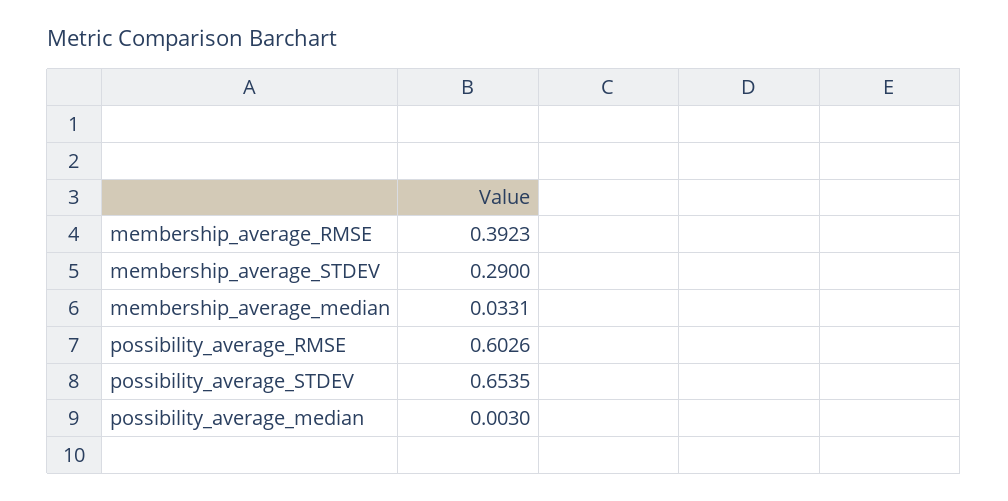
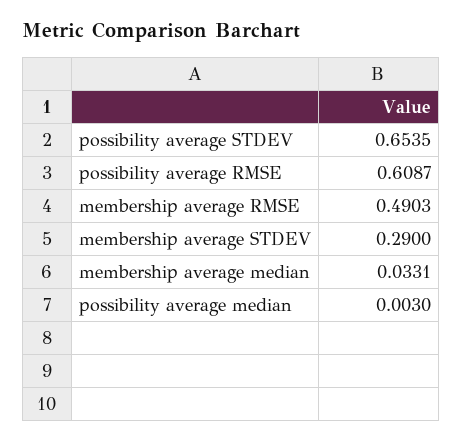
  {
-   "membership_average_RMSE": 0.3923,
+   "membership_average_RMSE": 0.4903,
    "membership_average_STDEV": 0.29,
    "membership_average_median": 0.0331,
-   "possibility_average_RMSE": 0.6026,
+   "possibility_average_RMSE": 0.6087,
    "possibility_average_STDEV": 0.6535,
    "possibility_average_median": 0.003
  }

